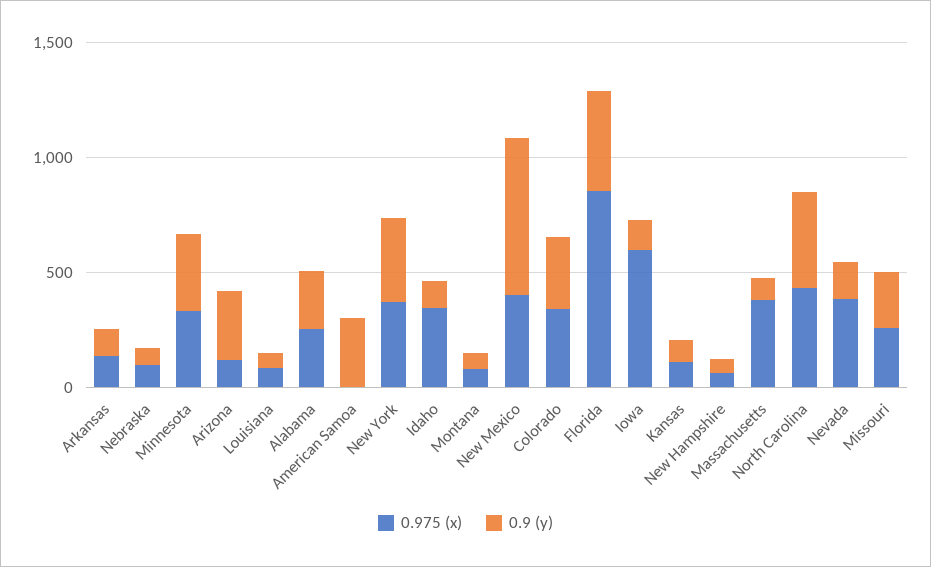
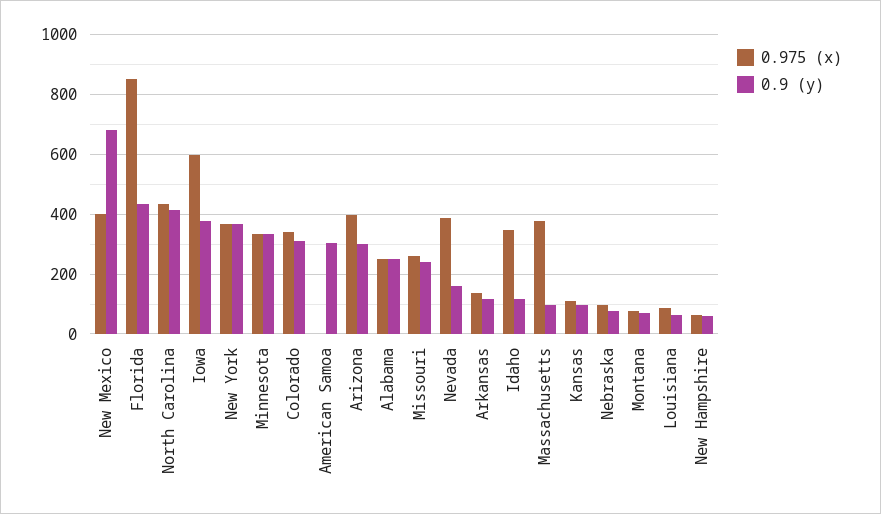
  {
    "0.975 (x)": {
      "Arkansas": 125,
      "Nebraska": 100,
      "Minnesota": 325,
-     "Arizona": 100,
+     "Arizona": 400,
      "Louisiana": 75,
      "Alabama": 250,
      "American Samoa": 0,
      "New York": 375,
      "Idaho": 350,
      "Montana": 75,
      "New Mexico": 400,
      "Colorado": 350,
      "Florida": 850,
      "Iowa": 600,
      "Kansas": 100,
      "New Hampshire": 75,
      "Massachusetts": 375,
      "North Carolina": 425,
      "Nevada": 375,
      "Missouri": 250
    },
    "0.9 (y)": {
      "Arkansas": 125,
      "Nebraska": 75,
      "Minnesota": 325,
      "Arizona": 300,
      "Louisiana": 75,
      "Alabama": 250,
      "American Samoa": 300,
      "New York": 375,
      "Idaho": 125,
      "Montana": 75,
      "New Mexico": 675,
      "Colorado": 300,
      "Florida": 425,
-     "Iowa": 100,
+     "Iowa": 375,
      "Kansas": 100,
      "New Hampshire": 50,
      "Massachusetts": 100,
      "North Carolina": 425,
      "Nevada": 150,
      "Missouri": 250
    }
  }

